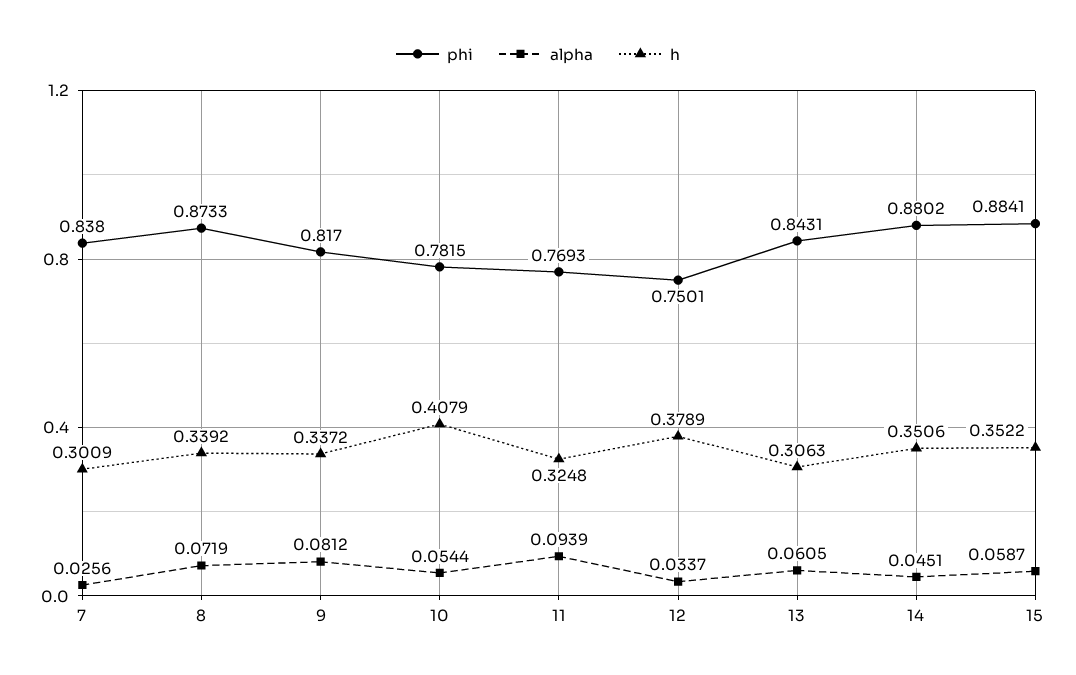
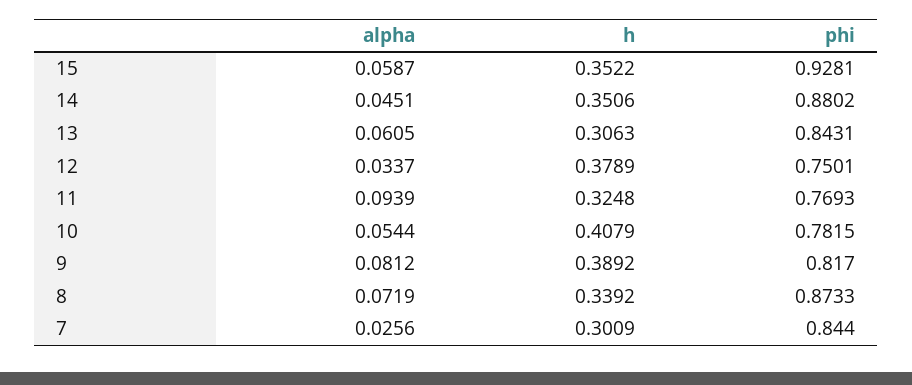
  {
    "phi": {
-     "7": 0.838,
+     "7": 0.844,
      "8": 0.8733,
      "9": 0.817,
      "10": 0.7815,
      "11": 0.7693,
      "12": 0.7501,
      "13": 0.8431,
      "14": 0.8802,
-     "15": 0.8841
+     "15": 0.9281
    },
    "alpha": {
      "7": 0.0256,
      "8": 0.0719,
      "9": 0.0812,
      "10": 0.0544,
      "11": 0.0939,
      "12": 0.0337,
      "13": 0.0605,
      "14": 0.0451,
      "15": 0.0587
    },
    "h": {
      "7": 0.3009,
      "8": 0.3392,
-     "9": 0.3372,
+     "9": 0.3892,
      "10": 0.4079,
      "11": 0.3248,
      "12": 0.3789,
      "13": 0.3063,
      "14": 0.3506,
      "15": 0.3522
    }
  }

